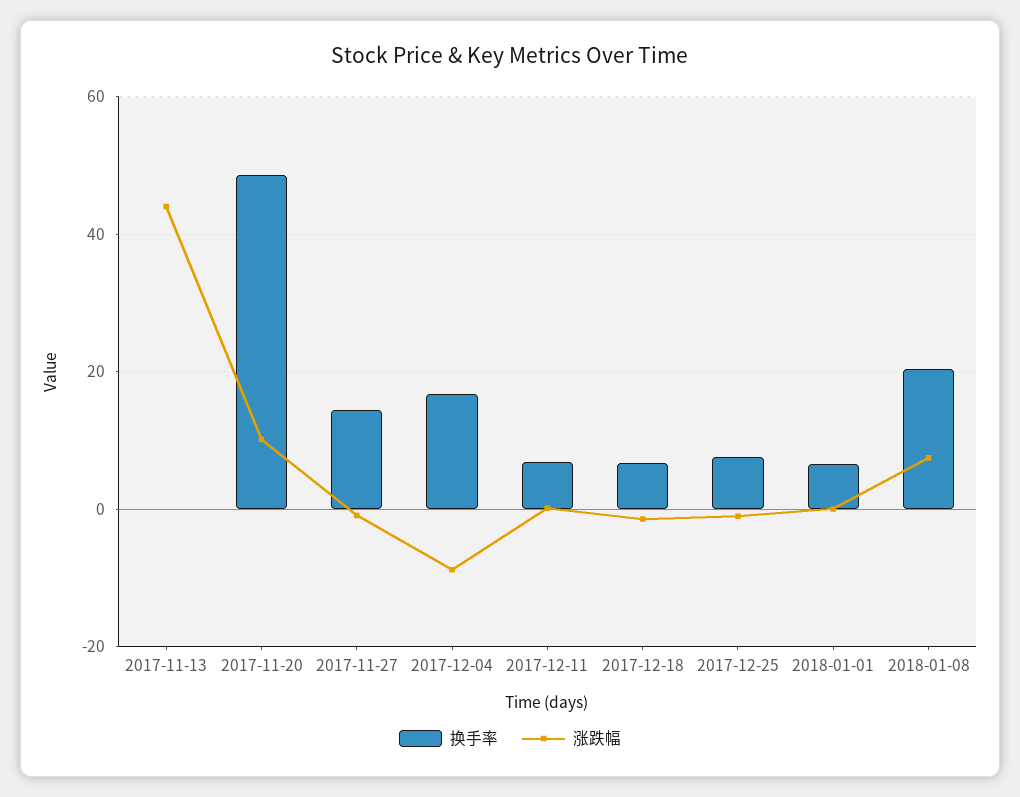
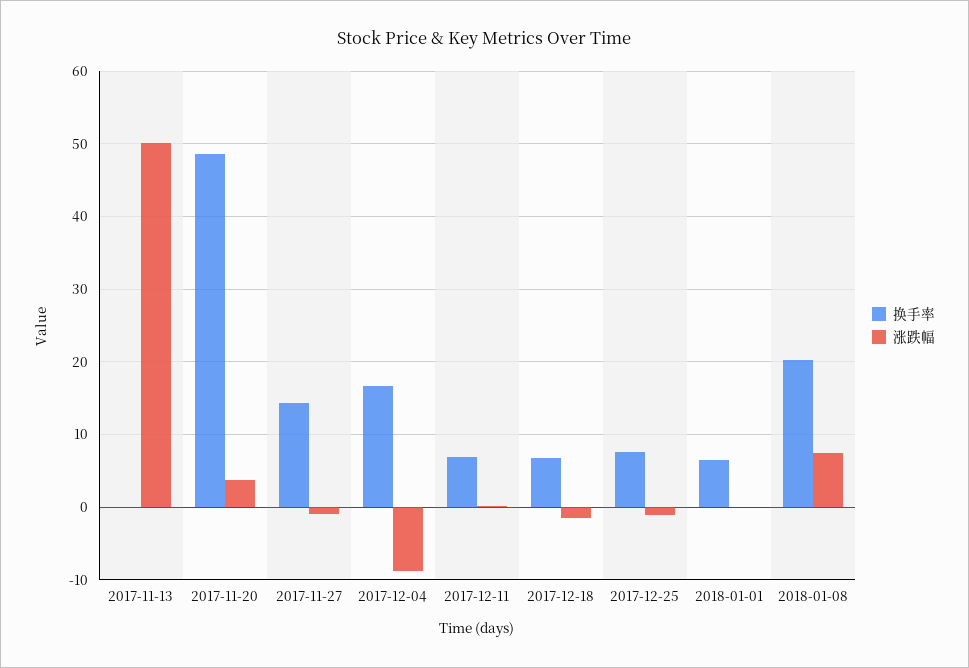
  {
    "换手率": {
      "2017-11-13": 0,
      "2017-11-20": 49,
      "2017-11-27": 14,
      "2017-12-04": 17,
      "2017-12-11": 7,
      "2017-12-18": 7,
      "2017-12-25": 8,
      "2018-01-01": 7,
      "2018-01-08": 20
    },
    "涨跌幅": {
-     "2017-11-13": 44,
+     "2017-11-13": 50,
-     "2017-11-20": 10,
+     "2017-11-20": 4,
      "2017-11-27": -1,
      "2017-12-04": -9,
      "2017-12-11": 0,
      "2017-12-18": -1,
      "2017-12-25": -1,
      "2018-01-01": 0,
      "2018-01-08": 7
    }
  }

